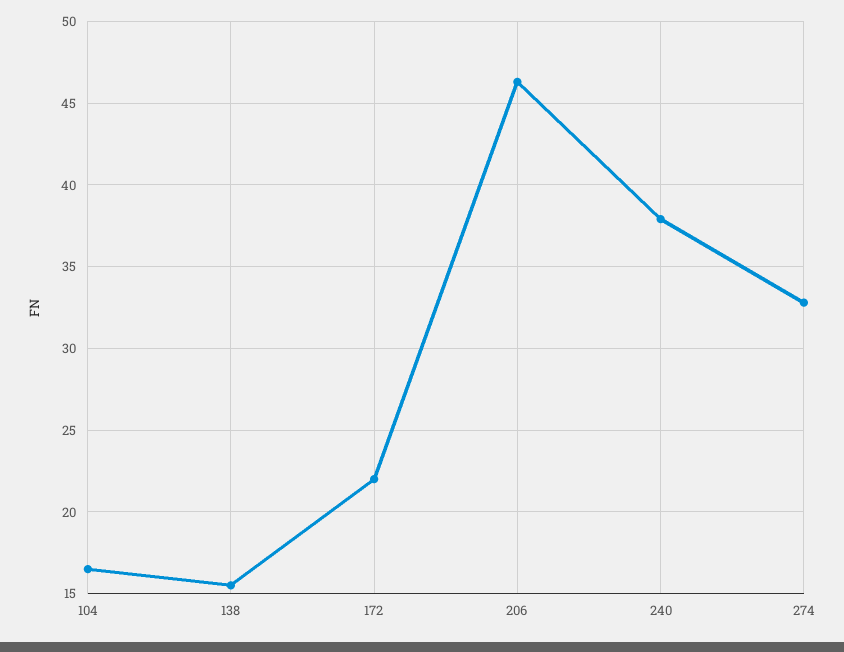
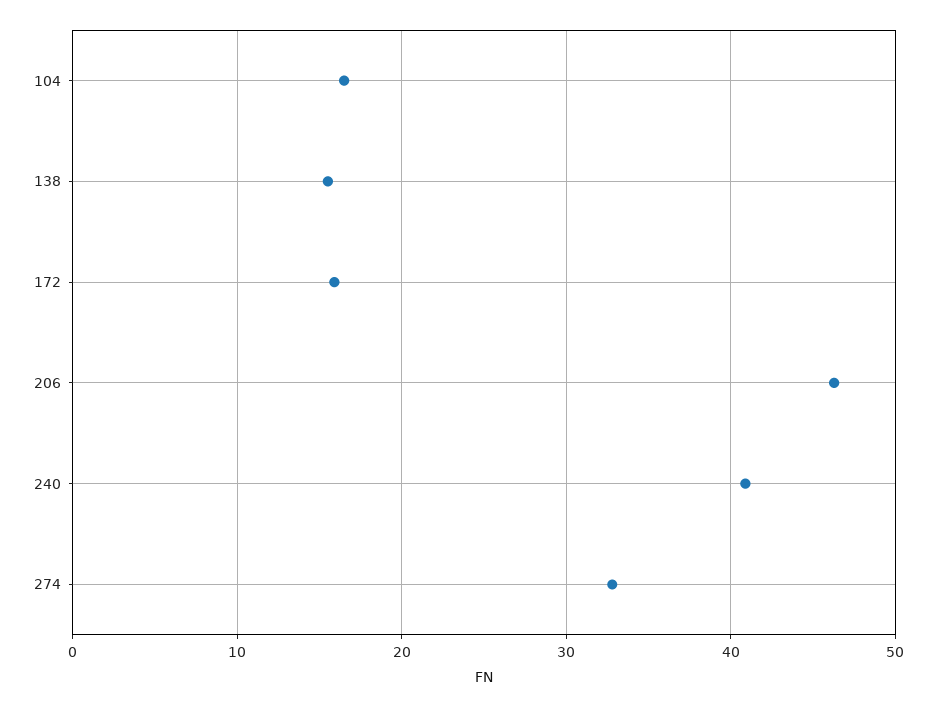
  {
    "104": 16.5,
    "138": 15.5,
-   "172": 22,
+   "172": 16,
    "206": 46.5,
-   "240": 38,
+   "240": 41,
    "274": 33
  }

